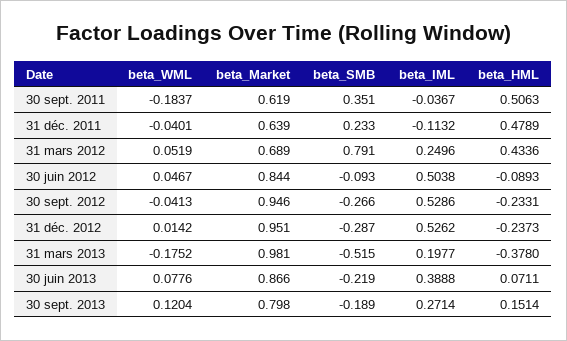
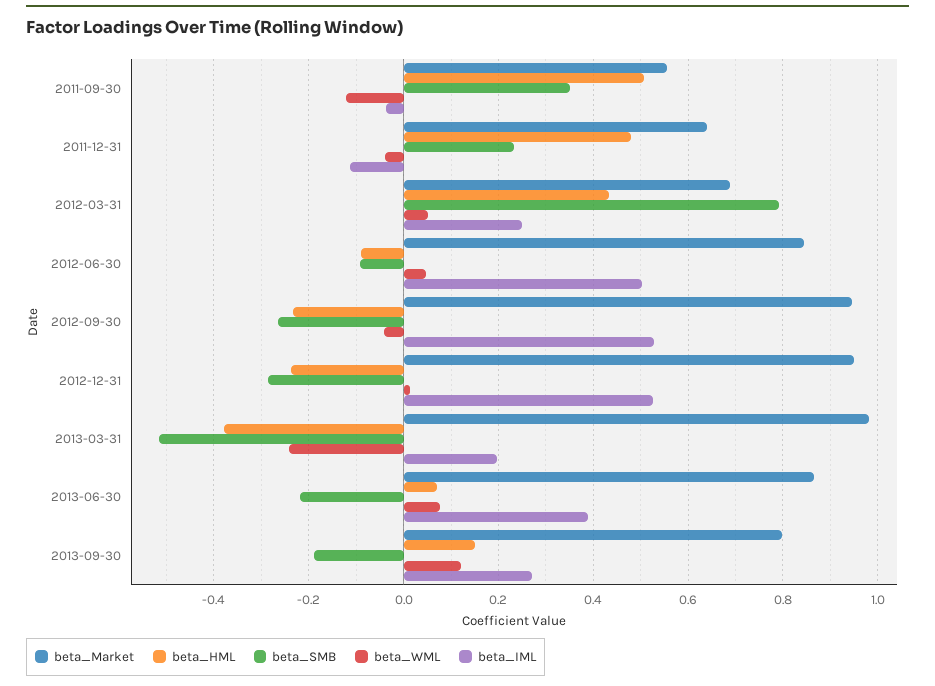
  {
    "beta_WML": {
-     "30 sept. 2011": -0.1837,
+     "30 sept. 2011": -0.12,
      "31 déc. 2011": -0.0401,
      "31 mars 2012": 0.0519,
      "30 juin 2012": 0.0467,
      "30 sept. 2012": -0.0413,
      "31 déc. 2012": 0.0142,
-     "31 mars 2013": -0.1752,
+     "31 mars 2013": -0.24,
      "30 juin 2013": 0.0776,
      "30 sept. 2013": 0.1204
    },
    "beta_Market": {
-     "30 sept. 2011": 0.619,
+     "30 sept. 2011": 0.56,
      "31 déc. 2011": 0.639,
      "31 mars 2012": 0.689,
      "30 juin 2012": 0.844,
      "30 sept. 2012": 0.946,
      "31 déc. 2012": 0.951,
      "31 mars 2013": 0.981,
      "30 juin 2013": 0.866,
      "30 sept. 2013": 0.798
    },
    "beta_SMB": {
      "30 sept. 2011": 0.351,
      "31 déc. 2011": 0.233,
      "31 mars 2012": 0.791,
      "30 juin 2012": -0.093,
      "30 sept. 2012": -0.266,
      "31 déc. 2012": -0.287,
      "31 mars 2013": -0.515,
      "30 juin 2013": -0.219,
      "30 sept. 2013": -0.189
    },
    "beta_IML": {
      "30 sept. 2011": -0.0367,
      "31 déc. 2011": -0.1132,
      "31 mars 2012": 0.2496,
      "30 juin 2012": 0.5038,
      "30 sept. 2012": 0.5286,
      "31 déc. 2012": 0.5262,
      "31 mars 2013": 0.1977,
      "30 juin 2013": 0.3888,
      "30 sept. 2013": 0.2714
    },
    "beta_HML": {
      "30 sept. 2011": 0.5063,
      "31 déc. 2011": 0.4789,
      "31 mars 2012": 0.4336,
      "30 juin 2012": -0.0893,
      "30 sept. 2012": -0.2331,
      "31 déc. 2012": -0.2373,
      "31 mars 2013": -0.378,
      "30 juin 2013": 0.0711,
      "30 sept. 2013": 0.1514
    }
  }

